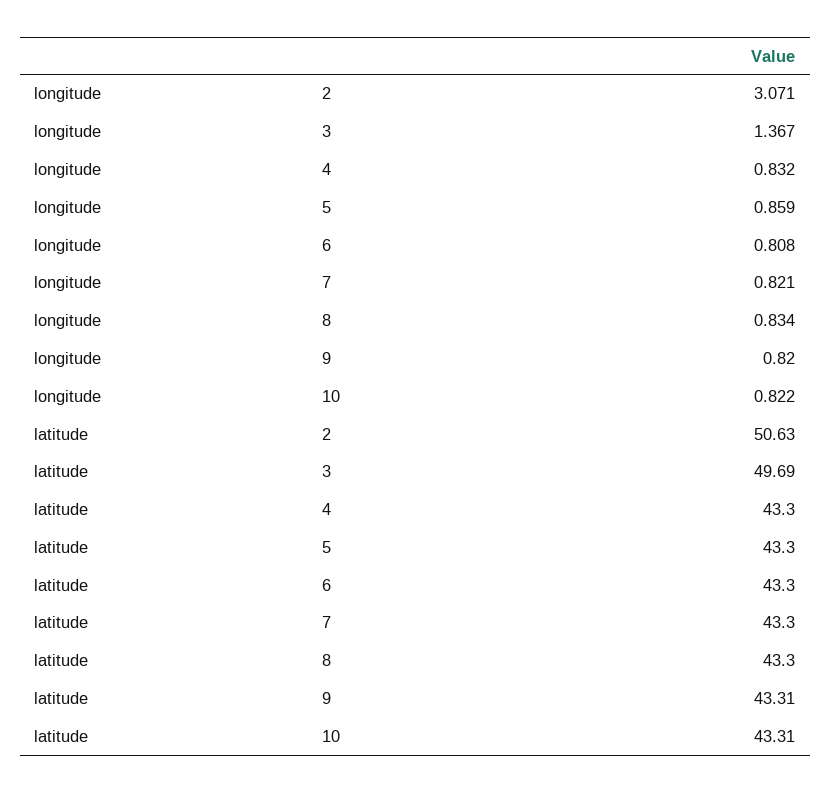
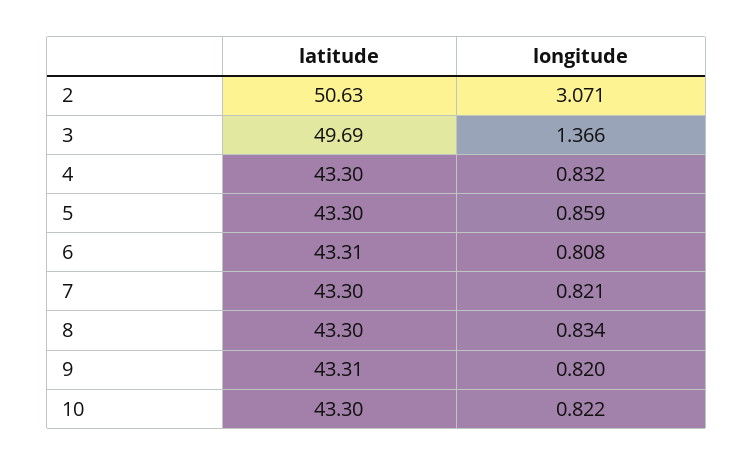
  {
    "longitude": {
      "2": 3.071,
-     "3": 1.367,
+     "3": 1.366,
      "4": 0.832,
      "5": 0.859,
      "6": 0.808,
      "7": 0.821,
      "8": 0.834,
      "9": 0.82,
      "10": 0.822
    },
    "latitude": {
      "2": 50.63,
      "3": 49.69,
      "4": 43.3,
      "5": 43.3,
-     "6": 43.3,
+     "6": 43.31,
      "7": 43.3,
      "8": 43.3,
      "9": 43.31,
-     "10": 43.31
+     "10": 43.3
    }
  }

